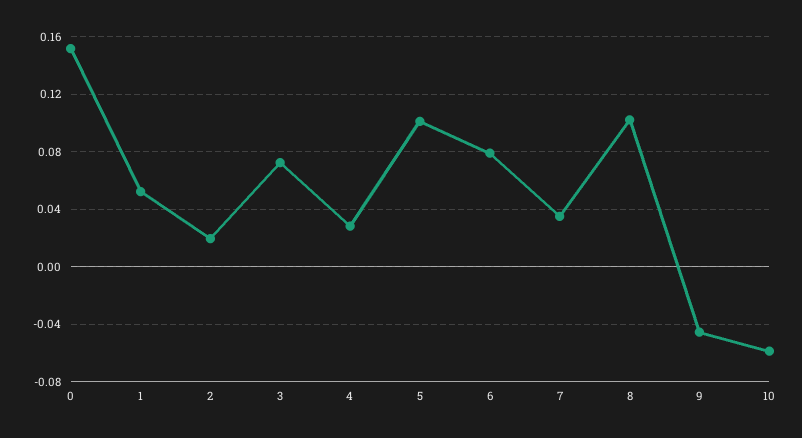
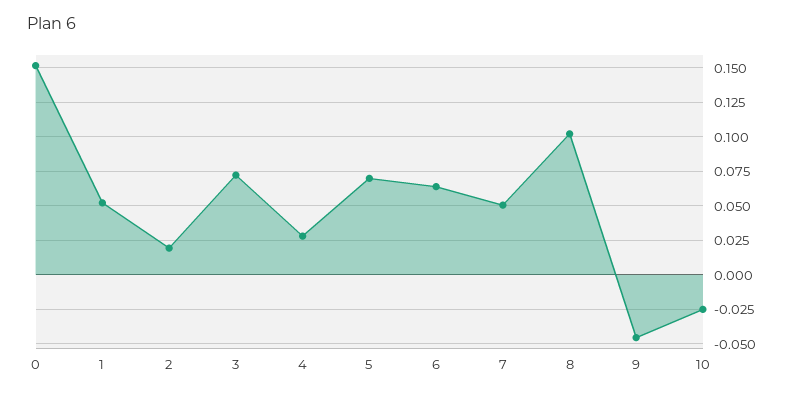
  {
    "0": 0.15,
    "1": 0.05,
    "2": 0.02,
    "3": 0.07,
    "4": 0.03,
-   "5": 0.1,
+   "5": 0.07,
-   "6": 0.08,
+   "6": 0.065,
-   "7": 0.035,
+   "7": 0.05,
    "8": 0.1,
    "9": -0.045,
-   "10": -0.06
+   "10": -0.025
  }

